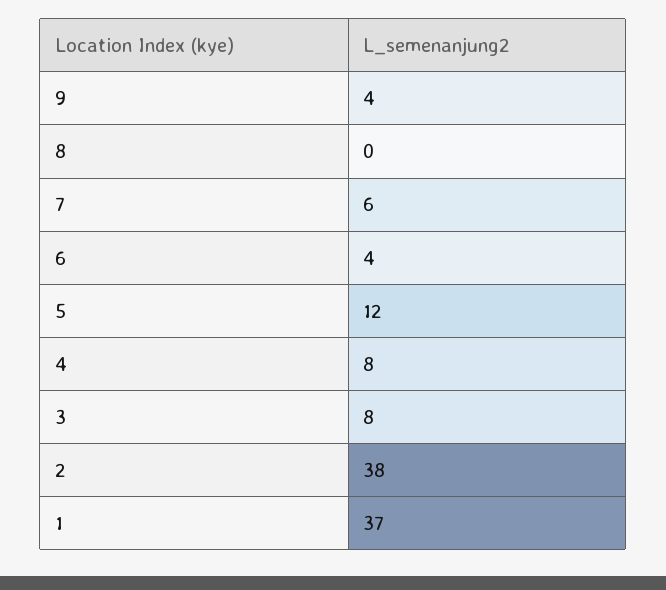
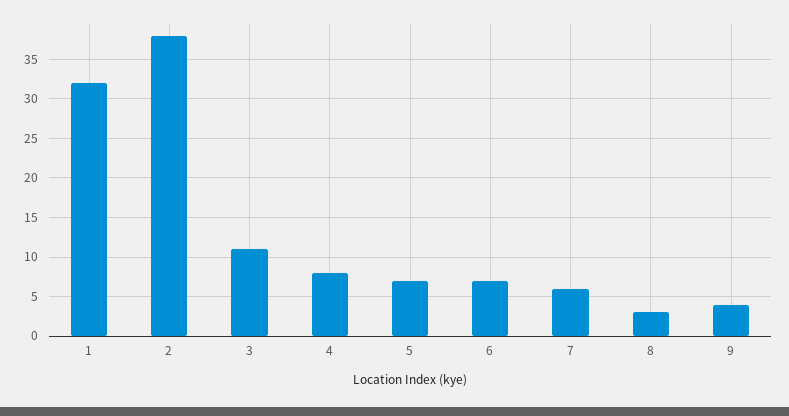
  {
    "9": 4,
-   "8": 0,
+   "8": 3,
    "7": 6,
-   "6": 4,
+   "6": 7,
-   "5": 12,
+   "5": 7,
    "4": 8,
-   "3": 8,
+   "3": 11,
    "2": 38,
-   "1": 37
+   "1": 32
  }

